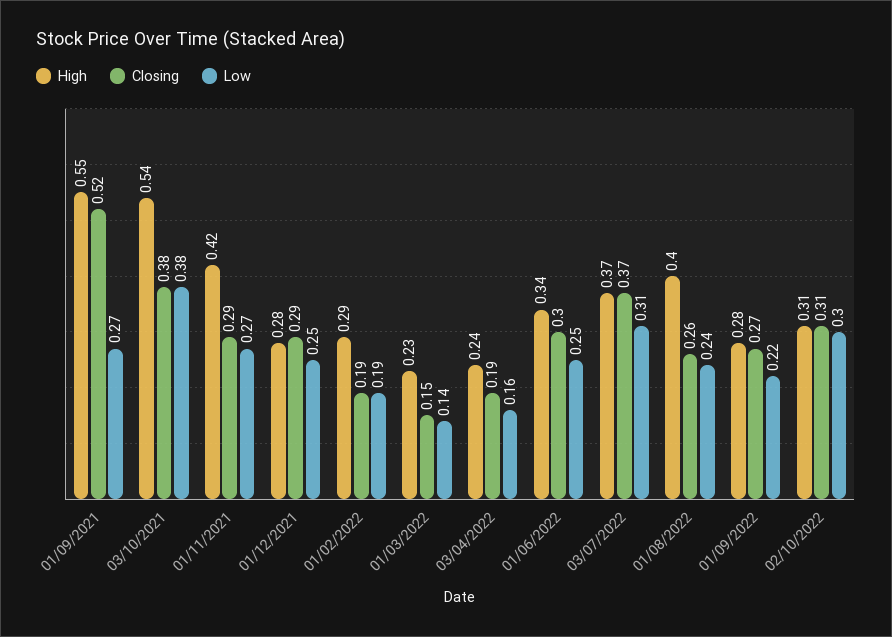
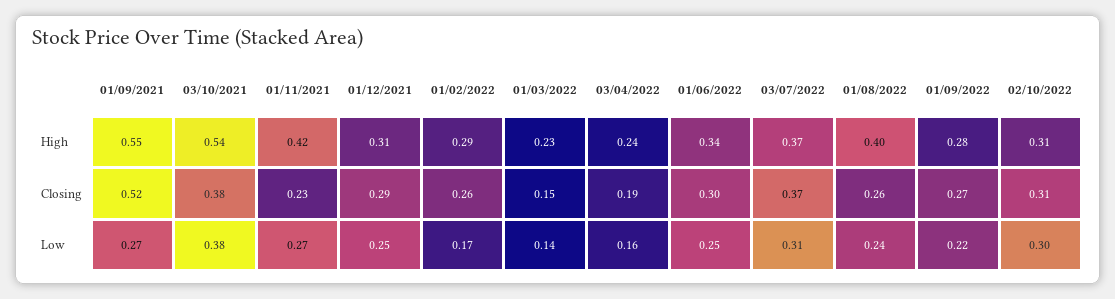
  {
    "High": {
      "01/09/2021": 0.55,
      "03/10/2021": 0.54,
      "01/11/2021": 0.42,
-     "01/12/2021": 0.28,
+     "01/12/2021": 0.31,
      "01/02/2022": 0.29,
      "01/03/2022": 0.23,
      "03/04/2022": 0.24,
      "01/06/2022": 0.34,
      "03/07/2022": 0.37,
      "01/08/2022": 0.4,
      "01/09/2022": 0.28,
      "02/10/2022": 0.31
    },
    "Closing": {
      "01/09/2021": 0.52,
      "03/10/2021": 0.38,
-     "01/11/2021": 0.29,
+     "01/11/2021": 0.23,
      "01/12/2021": 0.29,
-     "01/02/2022": 0.19,
+     "01/02/2022": 0.26,
      "01/03/2022": 0.15,
      "03/04/2022": 0.19,
      "01/06/2022": 0.3,
      "03/07/2022": 0.37,
      "01/08/2022": 0.26,
      "01/09/2022": 0.27,
      "02/10/2022": 0.31
    },
    "Low": {
      "01/09/2021": 0.27,
      "03/10/2021": 0.38,
      "01/11/2021": 0.27,
      "01/12/2021": 0.25,
-     "01/02/2022": 0.19,
+     "01/02/2022": 0.17,
      "01/03/2022": 0.14,
      "03/04/2022": 0.16,
      "01/06/2022": 0.25,
      "03/07/2022": 0.31,
      "01/08/2022": 0.24,
      "01/09/2022": 0.22,
      "02/10/2022": 0.3
    }
  }

